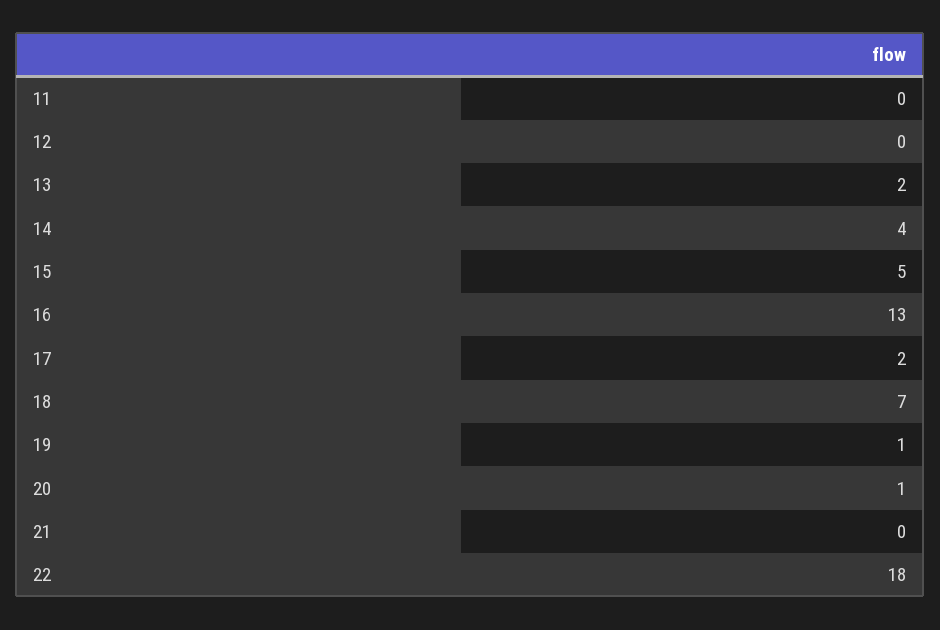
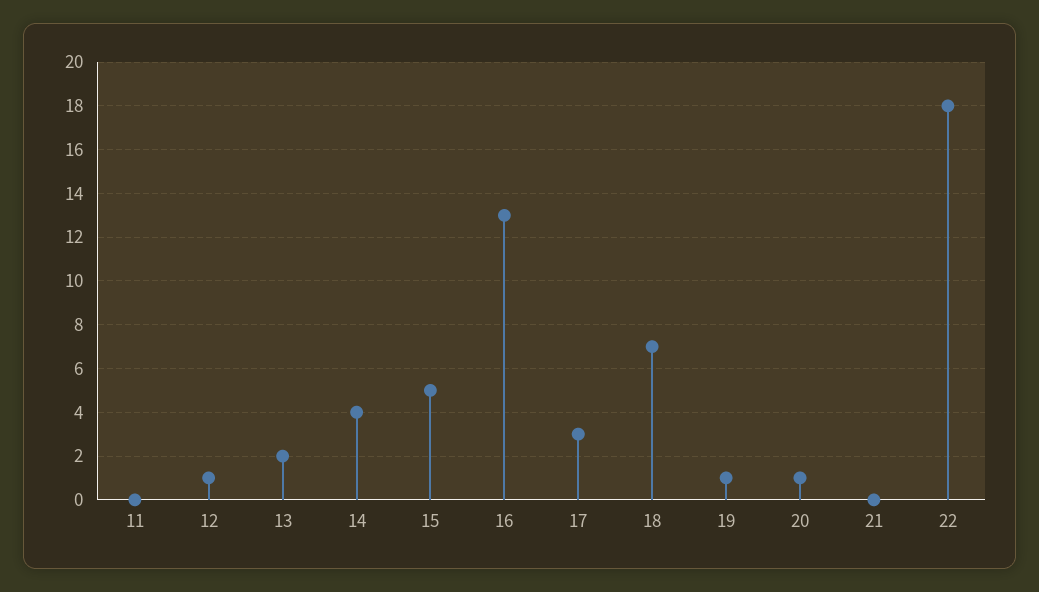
  {
    "11": 0,
-   "12": 0,
+   "12": 1,
    "13": 2,
    "14": 4,
    "15": 5,
    "16": 13,
-   "17": 2,
+   "17": 3,
    "18": 7,
    "19": 1,
    "20": 1,
    "21": 0,
    "22": 18
  }

